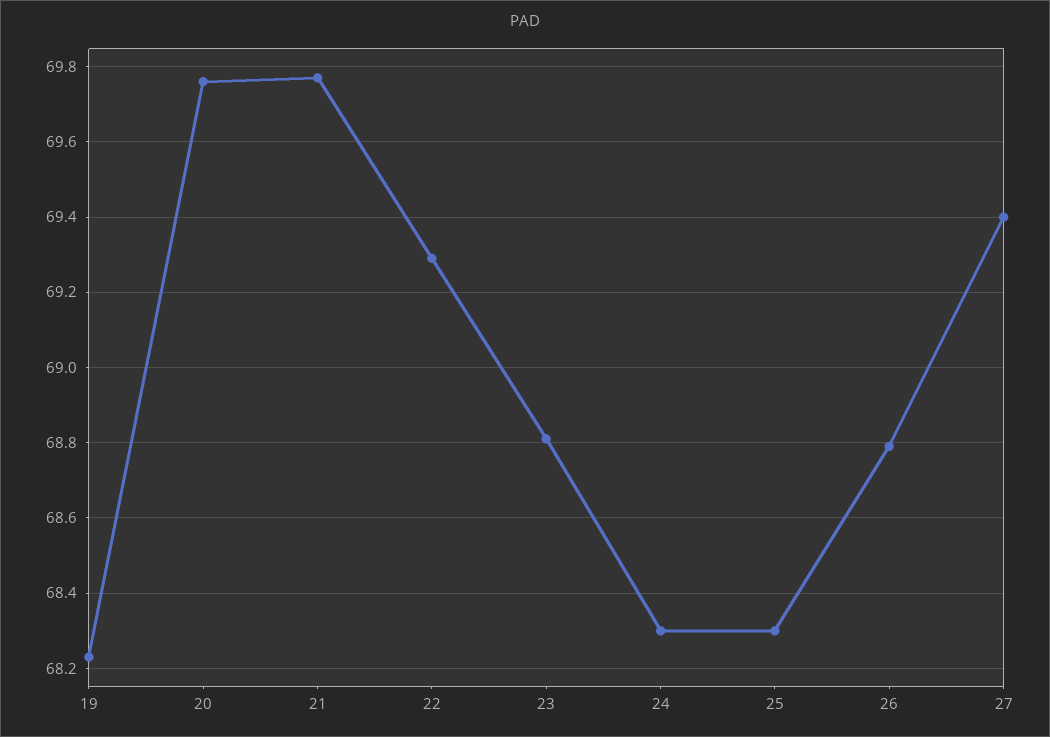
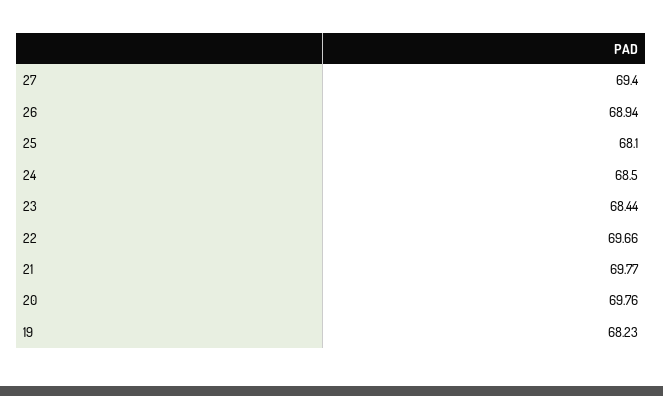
  {
    "19": 68.23,
    "20": 69.76,
    "21": 69.77,
-   "22": 69.3,
+   "22": 69.66,
-   "23": 68.8,
+   "23": 68.44,
-   "24": 68.3,
+   "24": 68.5,
-   "25": 68.3,
+   "25": 68.1,
-   "26": 68.8,
+   "26": 68.94,
    "27": 69.4
  }

